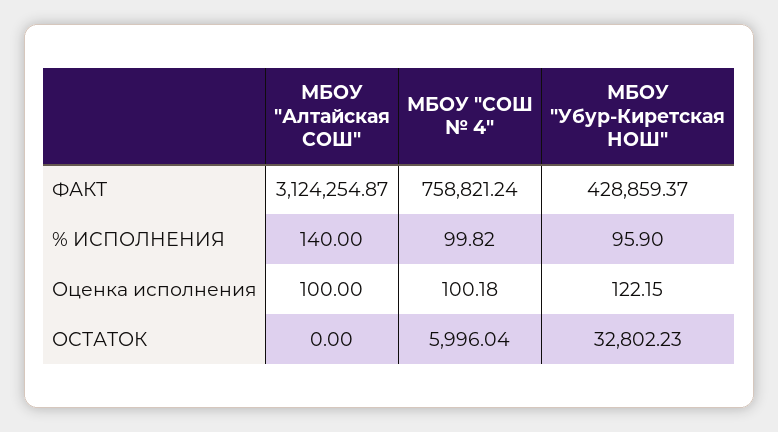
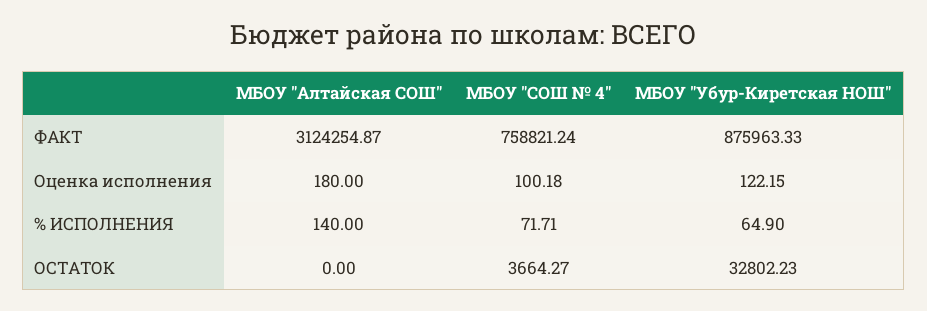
  {
    "МБОУ \"Алтайская СОШ\"": {
      "ФАКТ": 3124254.87,
      "% ИСПОЛНЕНИЯ": 140,
-     "Оценка исполнения": 100,
+     "Оценка исполнения": 180,
      "ОСТАТОК": 0
    },
    "МБОУ \"СОШ № 4\"": {
      "ФАКТ": 758821.24,
-     "% ИСПОЛНЕНИЯ": 99.82,
+     "% ИСПОЛНЕНИЯ": 71.71,
      "Оценка исполнения": 100.18,
-     "ОСТАТОК": 5996.04
+     "ОСТАТОК": 3664.27
    },
    "МБОУ \"Убур-Киретская НОШ\"": {
-     "ФАКТ": 428859.37,
+     "ФАКТ": 875963.33,
-     "% ИСПОЛНЕНИЯ": 95.9,
+     "% ИСПОЛНЕНИЯ": 64.9,
      "Оценка исполнения": 122.15,
      "ОСТАТОК": 32802.23
    }
  }

